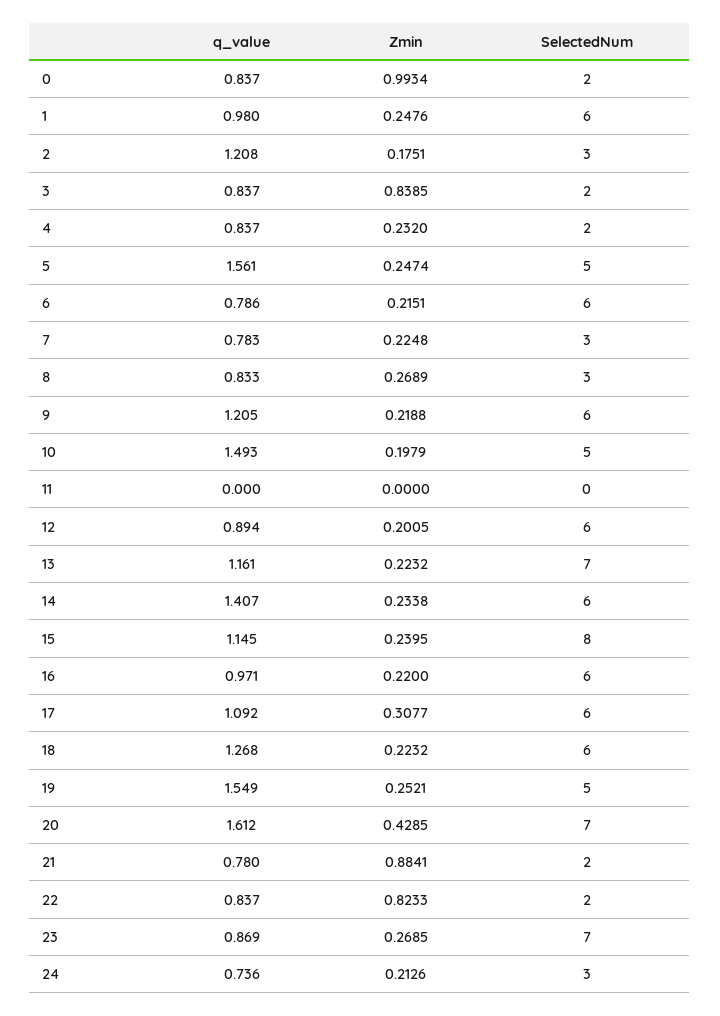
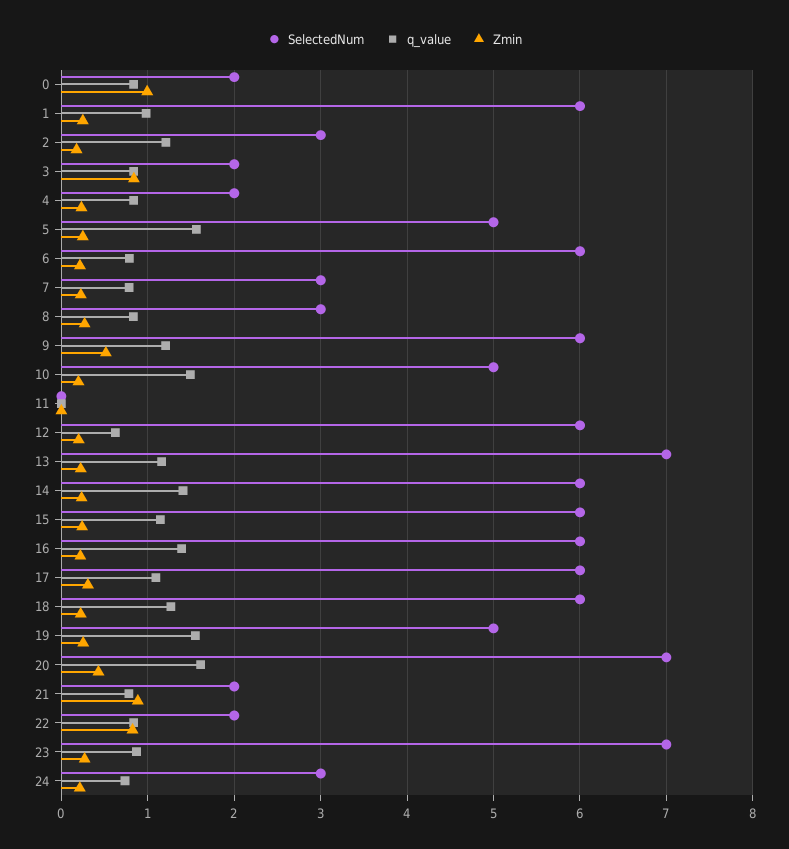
  {
    "q_value": {
      "0": 0.837,
      "1": 0.98,
      "2": 1.208,
      "3": 0.837,
      "4": 0.837,
      "5": 1.561,
      "6": 0.786,
      "7": 0.783,
      "8": 0.833,
      "9": 1.205,
      "10": 1.493,
      "11": 0,
-     "12": 0.894,
+     "12": 0.6,
      "13": 1.161,
      "14": 1.407,
      "15": 1.145,
-     "16": 0.971,
+     "16": 1.4,
      "17": 1.092,
      "18": 1.268,
      "19": 1.549,
      "20": 1.612,
      "21": 0.78,
      "22": 0.837,
      "23": 0.869,
      "24": 0.736
    },
    "Zmin": {
      "0": 0.9934,
      "1": 0.2476,
      "2": 0.1751,
      "3": 0.8385,
      "4": 0.232,
      "5": 0.2474,
      "6": 0.2151,
      "7": 0.2248,
      "8": 0.2689,
-     "9": 0.2188,
+     "9": 0.5,
      "10": 0.1979,
      "11": 0,
      "12": 0.2005,
      "13": 0.2232,
      "14": 0.2338,
      "15": 0.2395,
      "16": 0.22,
      "17": 0.3077,
      "18": 0.2232,
      "19": 0.2521,
      "20": 0.4285,
      "21": 0.8841,
      "22": 0.8233,
      "23": 0.2685,
      "24": 0.2126
    },
    "SelectedNum": {
      "0": 2,
      "1": 6,
      "2": 3,
      "3": 2,
      "4": 2,
      "5": 5,
      "6": 6,
      "7": 3,
      "8": 3,
      "9": 6,
      "10": 5,
      "11": 0,
      "12": 6,
      "13": 7,
      "14": 6,
-     "15": 8,
+     "15": 6,
      "16": 6,
      "17": 6,
      "18": 6,
      "19": 5,
      "20": 7,
      "21": 2,
      "22": 2,
      "23": 7,
      "24": 3
    }
  }

